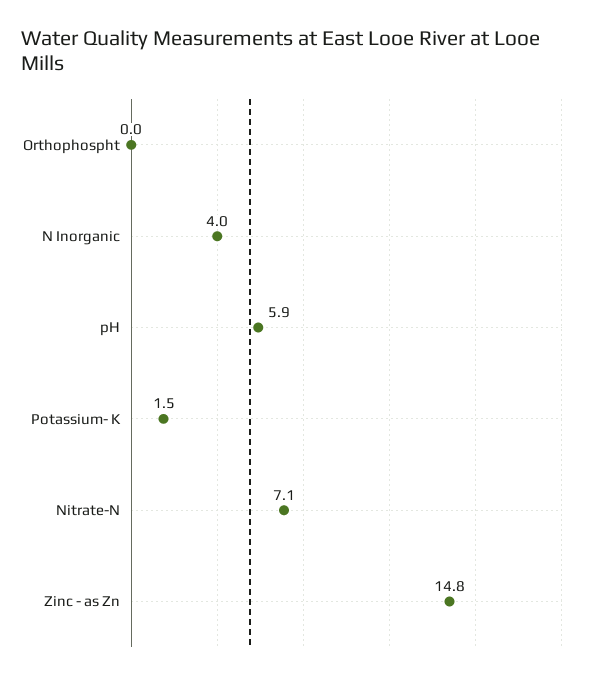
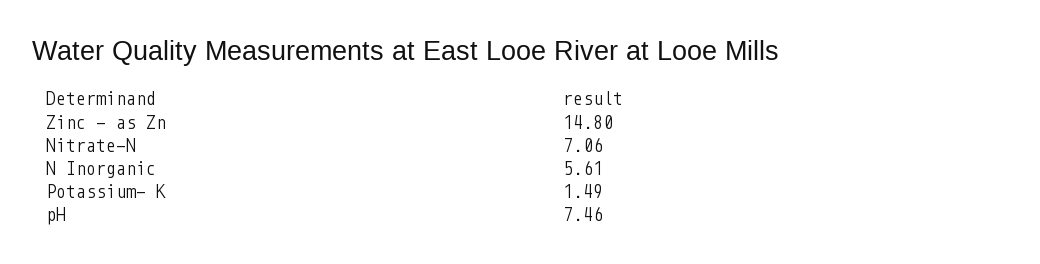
  {
-   "Orthophospht": 0,
-   "N Inorganic": 4,
+   "N Inorganic": 5.61,
-   "pH": 5.9,
+   "pH": 7.46,
    "Potassium- K": 1.49,
    "Nitrate-N": 7.06,
    "Zinc - as Zn": 14.8
  }

